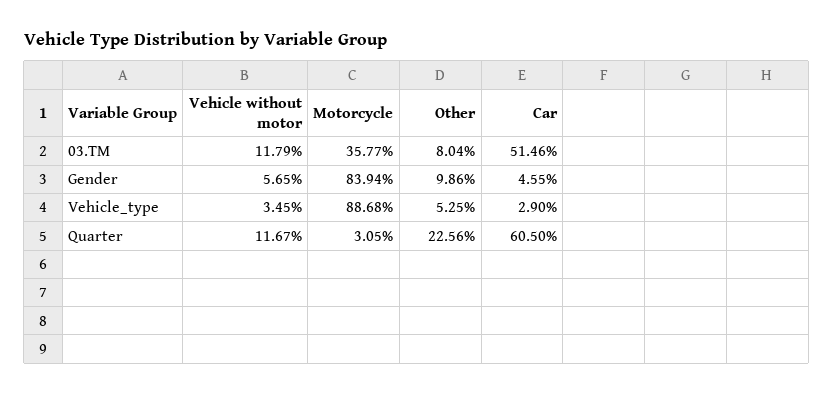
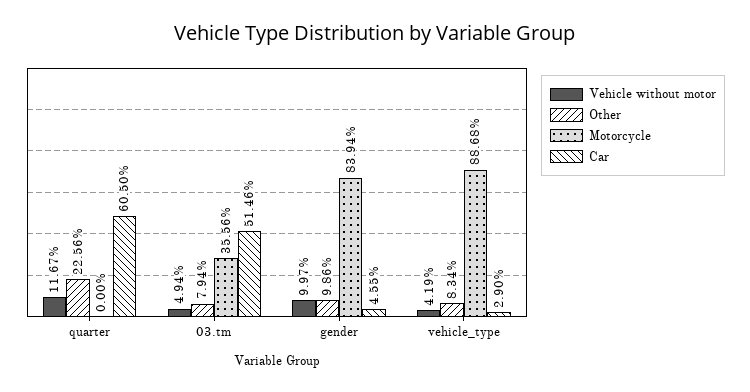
  {
    "Vehicle without motor": {
-     "03.TM": 11.79,
+     "03.TM": 4.94,
-     "Gender": 5.65,
+     "Gender": 9.97,
-     "Vehicle_type": 3.45,
+     "Vehicle_type": 4.19,
      "Quarter": 11.67
    },
    "Motorcycle": {
-     "03.TM": 35.77,
+     "03.TM": 35.56,
      "Gender": 83.94,
      "Vehicle_type": 88.68,
-     "Quarter": 3.05
+     "Quarter": 0
    },
    "Other": {
-     "03.TM": 8.04,
+     "03.TM": 7.94,
      "Gender": 9.86,
-     "Vehicle_type": 5.25,
+     "Vehicle_type": 8.34,
      "Quarter": 22.56
    },
    "Car": {
      "03.TM": 51.46,
      "Gender": 4.55,
      "Vehicle_type": 2.9,
      "Quarter": 60.5
    }
  }

